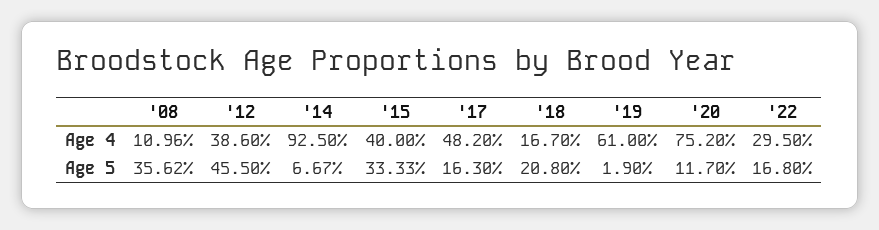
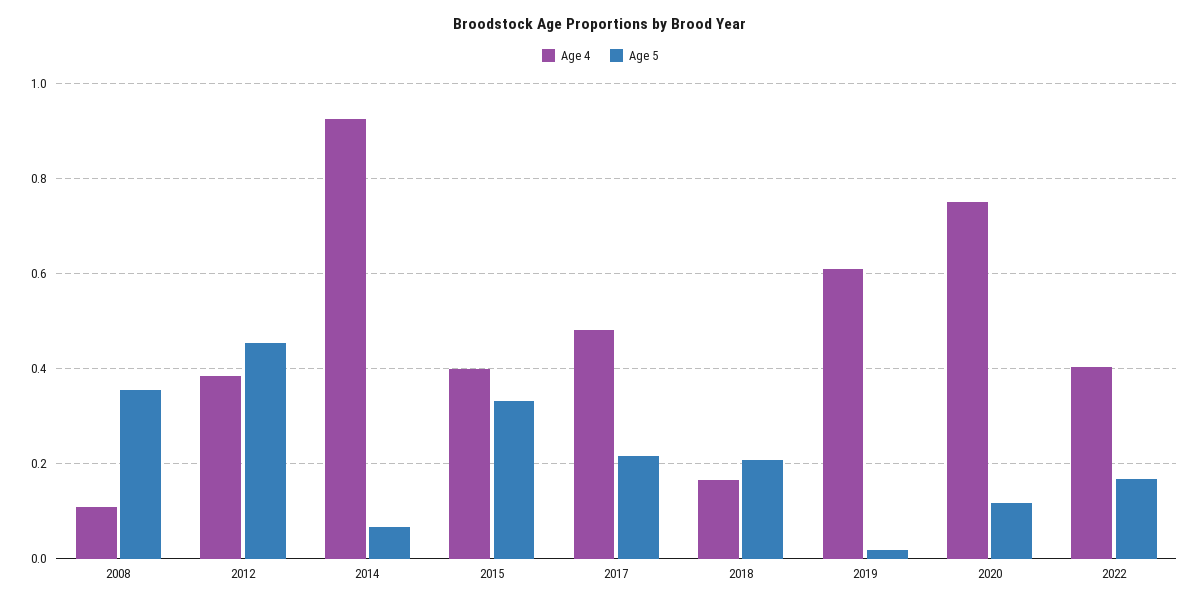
  {
    "Age 4": {
      "'08": 0.1096,
      "'12": 0.386,
      "'14": 0.925,
      "'15": 0.4,
      "'17": 0.482,
      "'18": 0.167,
      "'19": 0.61,
      "'20": 0.752,
-     "'22": 0.295
+     "'22": 0.4
    },
    "Age 5": {
      "'08": 0.3562,
      "'12": 0.455,
      "'14": 0.0667,
      "'15": 0.3333,
-     "'17": 0.163,
+     "'17": 0.22,
      "'18": 0.208,
      "'19": 0.019,
      "'20": 0.117,
      "'22": 0.168
    }
  }

